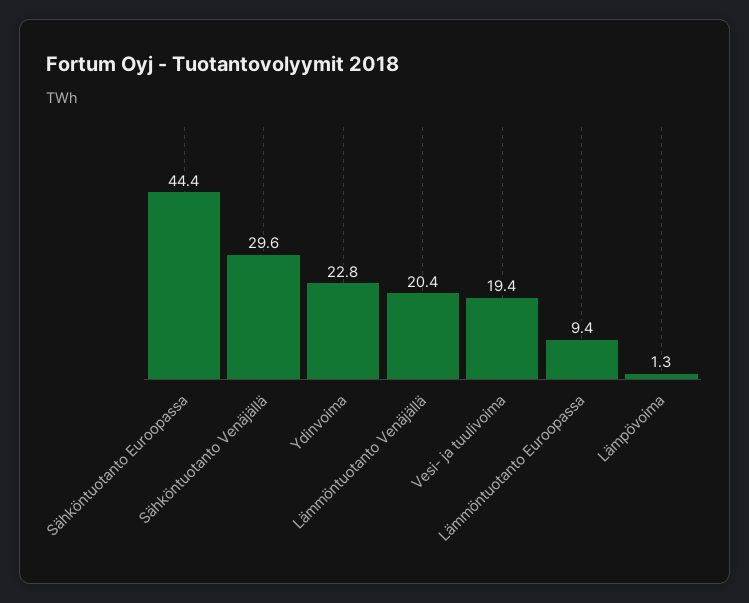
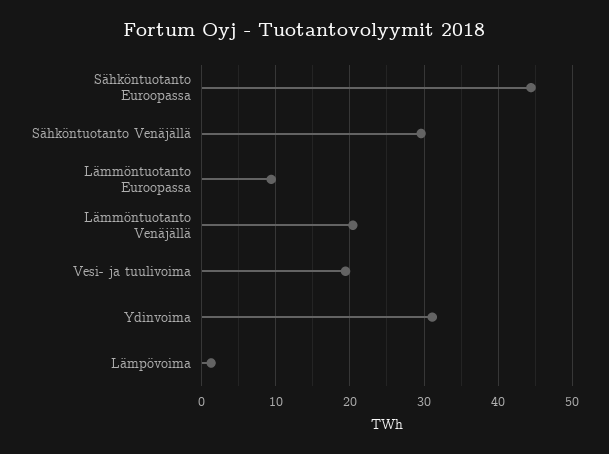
  {
    "Sähköntuotanto Euroopassa": 44.4,
    "Sähköntuotanto Venäjällä": 29.6,
-   "Ydinvoima": 22.8,
+   "Ydinvoima": 31,
    "Lämmöntuotanto Venäjällä": 20.4,
    "Vesi- ja tuulivoima": 19.4,
    "Lämmöntuotanto Euroopassa": 9.4,
    "Lämpövoima": 1.3
  }

